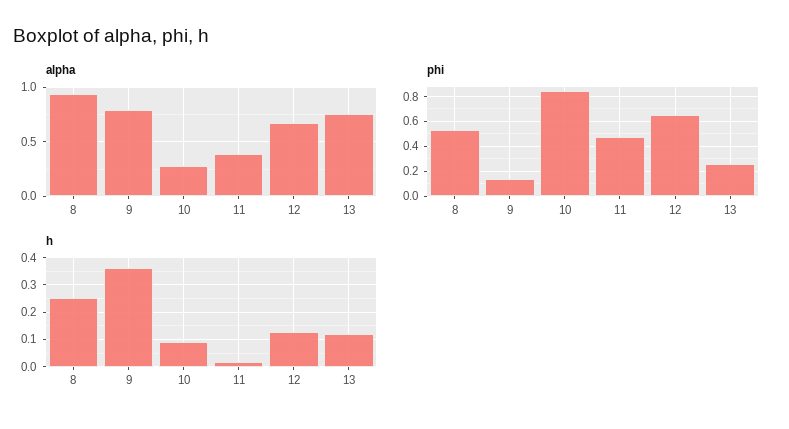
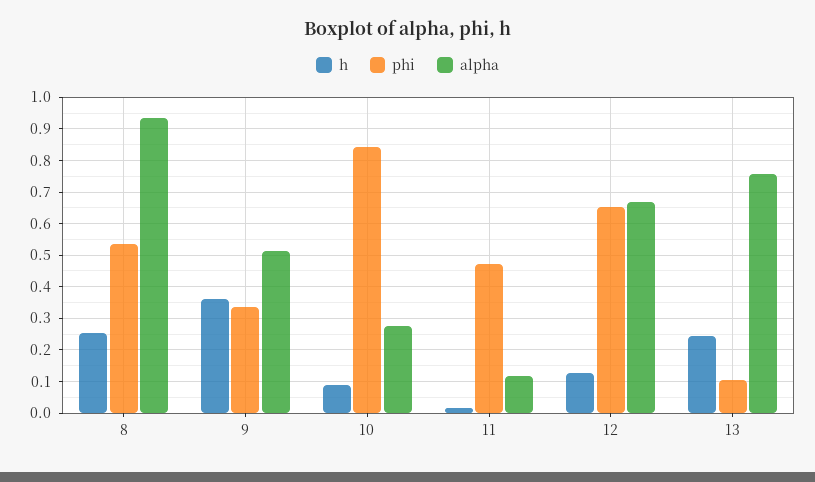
  {
    "alpha": {
      "8": 0.94,
-     "9": 0.8,
+     "9": 0.52,
      "10": 0.28,
-     "11": 0.4,
+     "11": 0.12,
      "12": 0.66,
      "13": 0.76
    },
    "phi": {
      "8": 0.54,
-     "9": 0.15,
+     "9": 0.34,
      "10": 0.84,
      "11": 0.48,
      "12": 0.66,
-     "13": 0.25
+     "13": 0.1
    },
    "h": {
      "8": 0.26,
      "9": 0.36,
      "10": 0.1,
      "11": 0.02,
      "12": 0.12,
-     "13": 0.125
+     "13": 0.24
    }
  }

